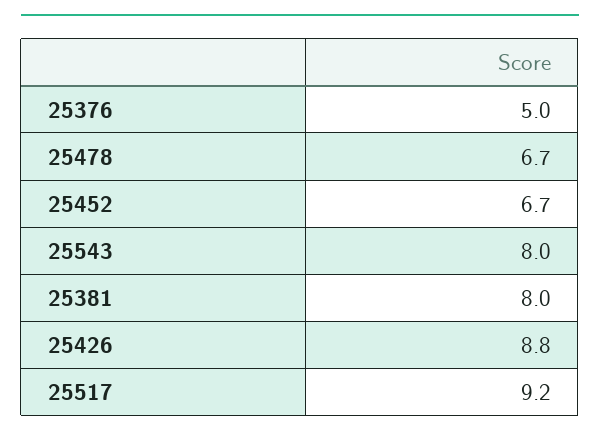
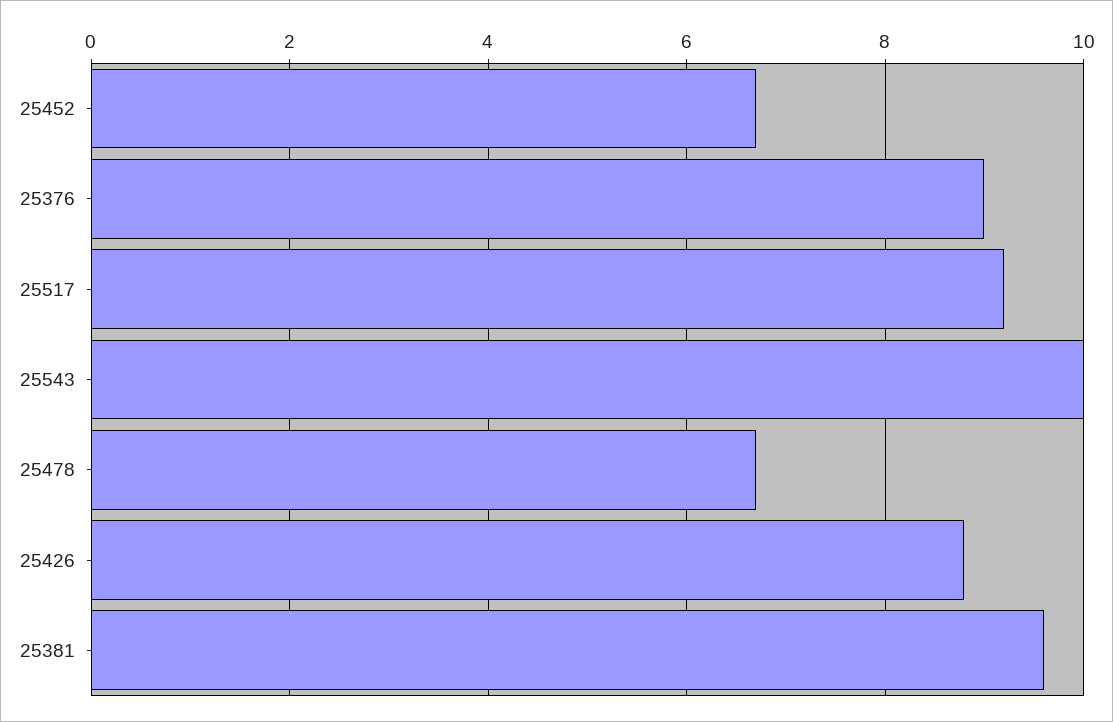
  {
-   "25376": 5,
+   "25376": 9,
    "25478": 6.7,
    "25452": 6.7,
-   "25543": 8,
+   "25543": 10,
-   "25381": 8,
+   "25381": 9.5,
    "25426": 8.8,
    "25517": 9.2
  }

